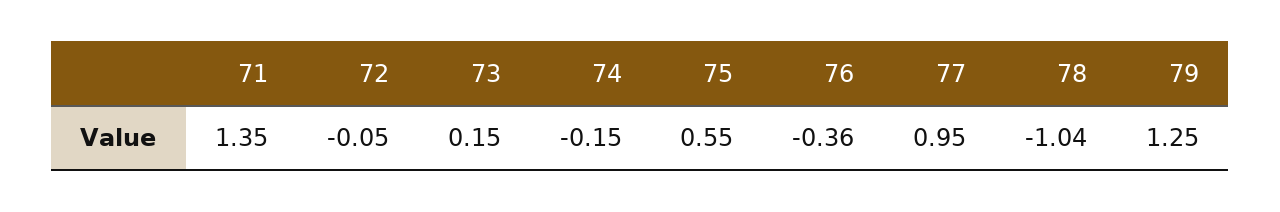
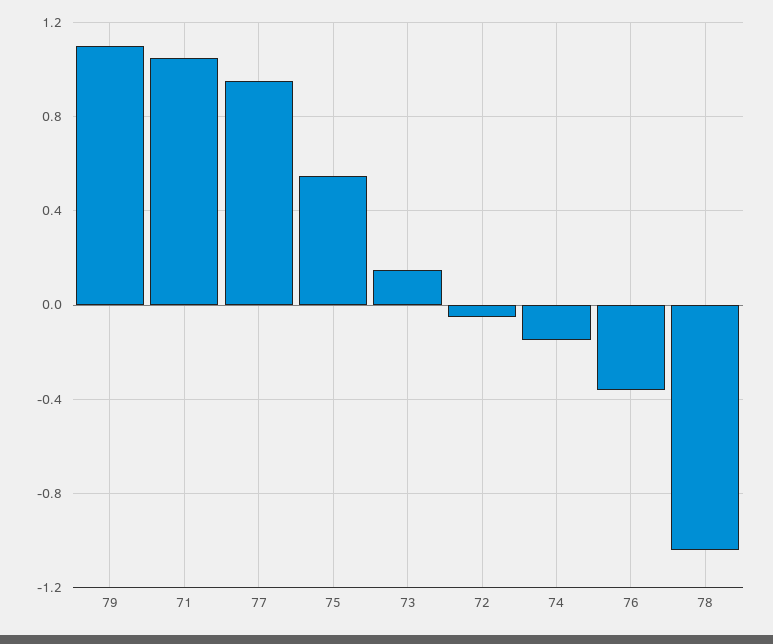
  {
-   "71": 1.35,
+   "71": 1.05,
    "72": -0.05,
    "73": 0.15,
    "74": -0.15,
    "75": 0.55,
    "76": -0.36,
    "77": 0.95,
    "78": -1.04,
-   "79": 1.25
+   "79": 1.1
  }

